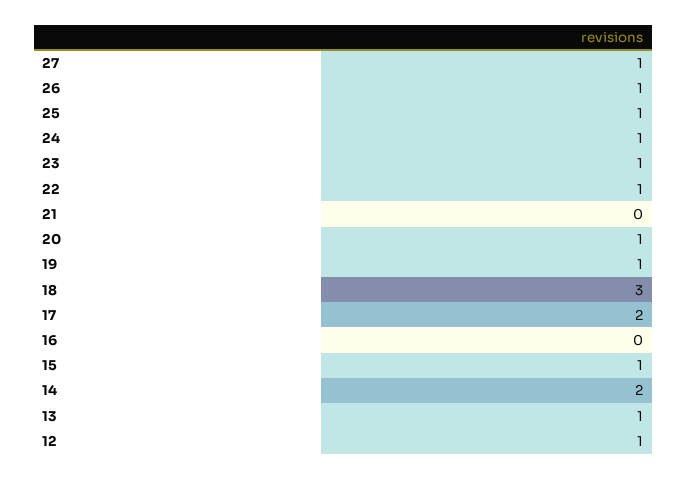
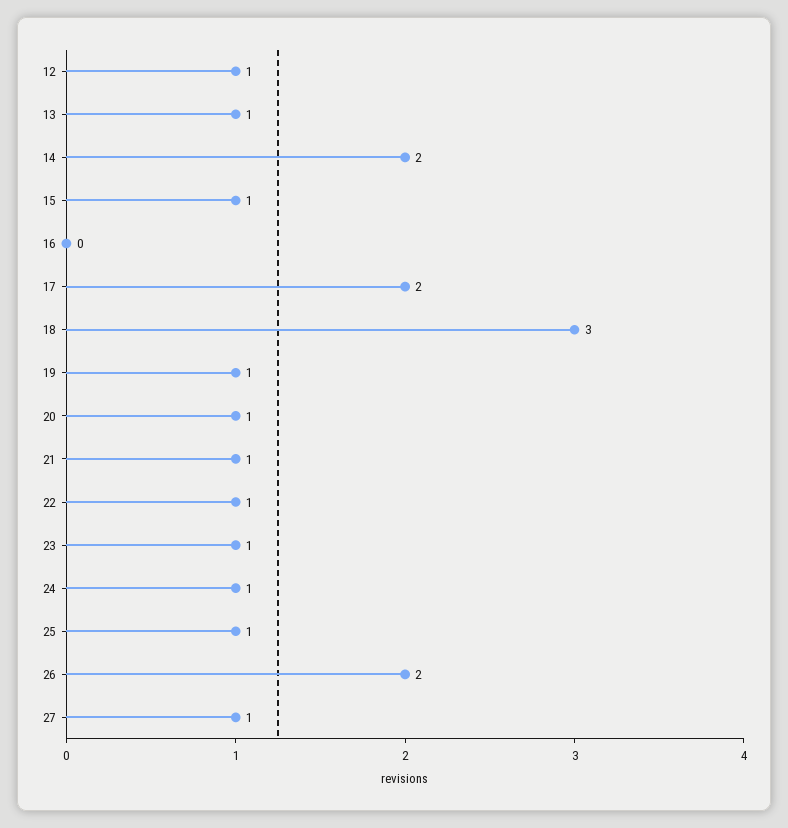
  {
    "27": 1,
-   "26": 1,
+   "26": 2,
    "25": 1,
    "24": 1,
    "23": 1,
    "22": 1,
-   "21": 0,
+   "21": 1,
    "20": 1,
    "19": 1,
    "18": 3,
    "17": 2,
    "16": 0,
    "15": 1,
    "14": 2,
    "13": 1,
    "12": 1
  }

